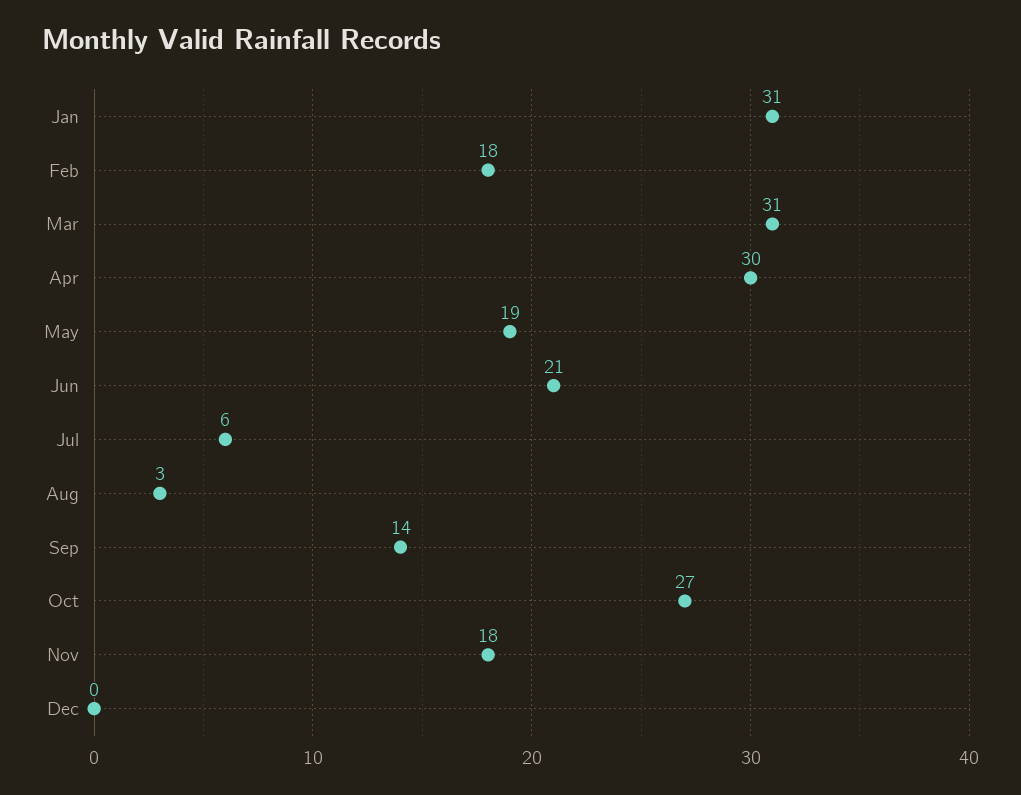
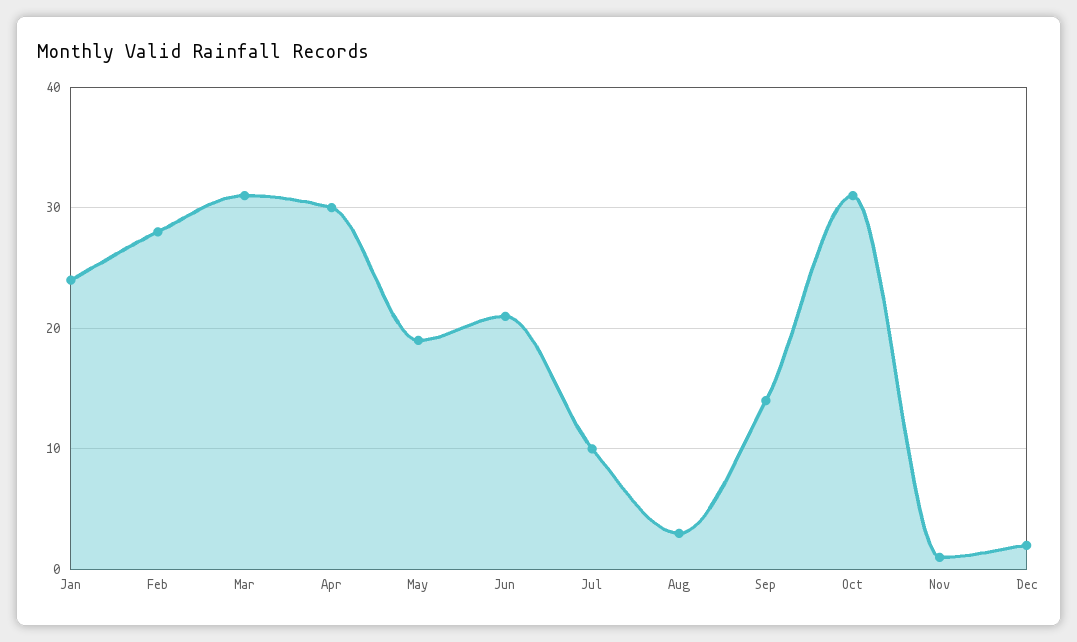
  {
-   "Jan": 31,
+   "Jan": 24,
-   "Feb": 18,
+   "Feb": 28,
    "Mar": 31,
    "Apr": 30,
    "May": 19,
    "Jun": 21,
-   "Jul": 6,
+   "Jul": 10,
    "Aug": 3,
    "Sep": 14,
-   "Oct": 27,
+   "Oct": 31,
-   "Nov": 18,
+   "Nov": 1,
-   "Dec": 0
+   "Dec": 2
  }

